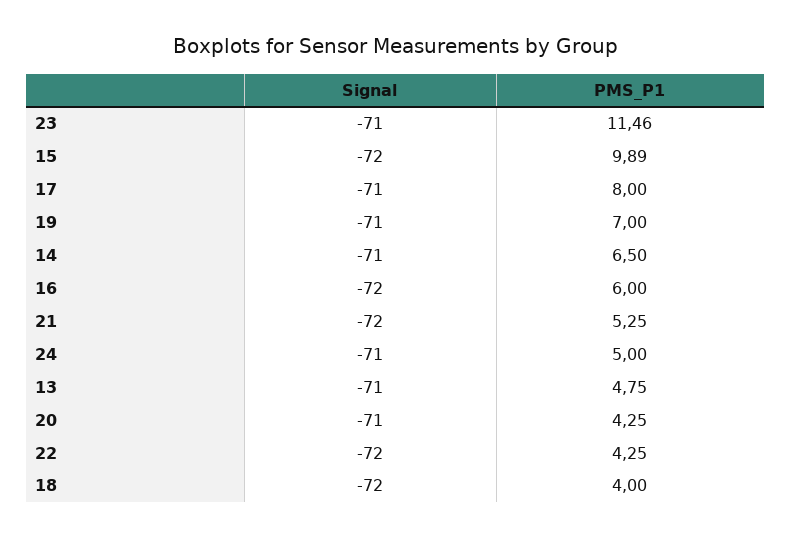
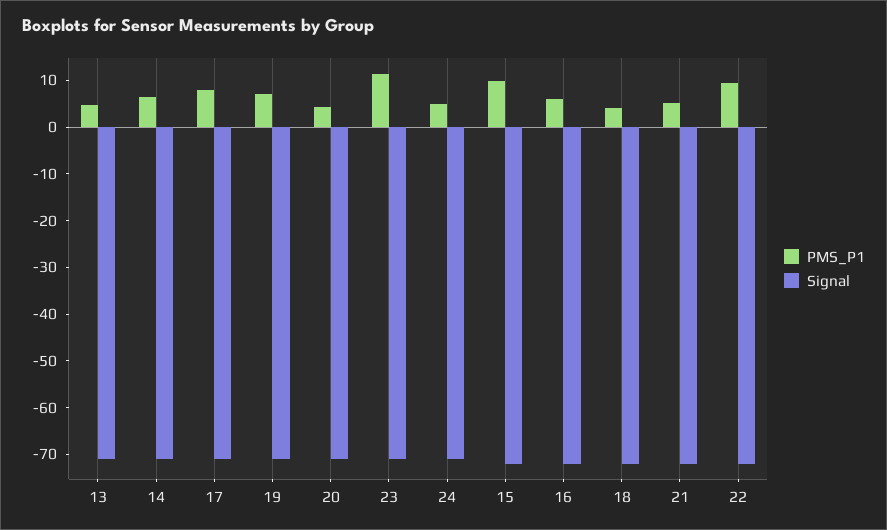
  {
    "Signal": {
      "23": -71,
      "15": -72,
      "17": -71,
      "19": -71,
      "14": -71,
      "16": -72,
      "21": -72,
      "24": -71,
      "13": -71,
      "20": -71,
      "22": -72,
      "18": -72
    },
    "PMS_P1": {
      "23": 11.46,
      "15": 9.89,
      "17": 8,
      "19": 7,
      "14": 6.5,
      "16": 6,
      "21": 5.25,
      "24": 5,
      "13": 4.75,
      "20": 4.25,
-     "22": 4.25,
+     "22": 10,
      "18": 4
    }
  }

